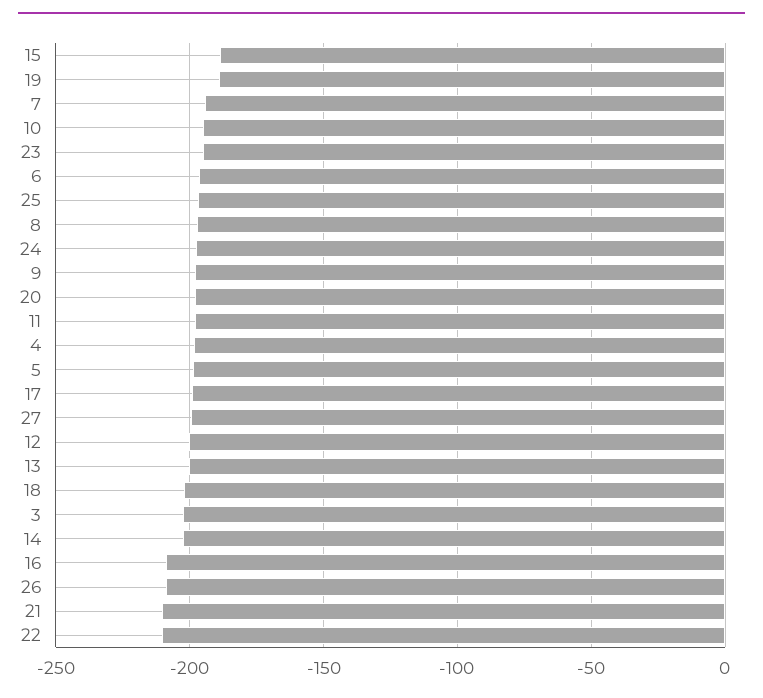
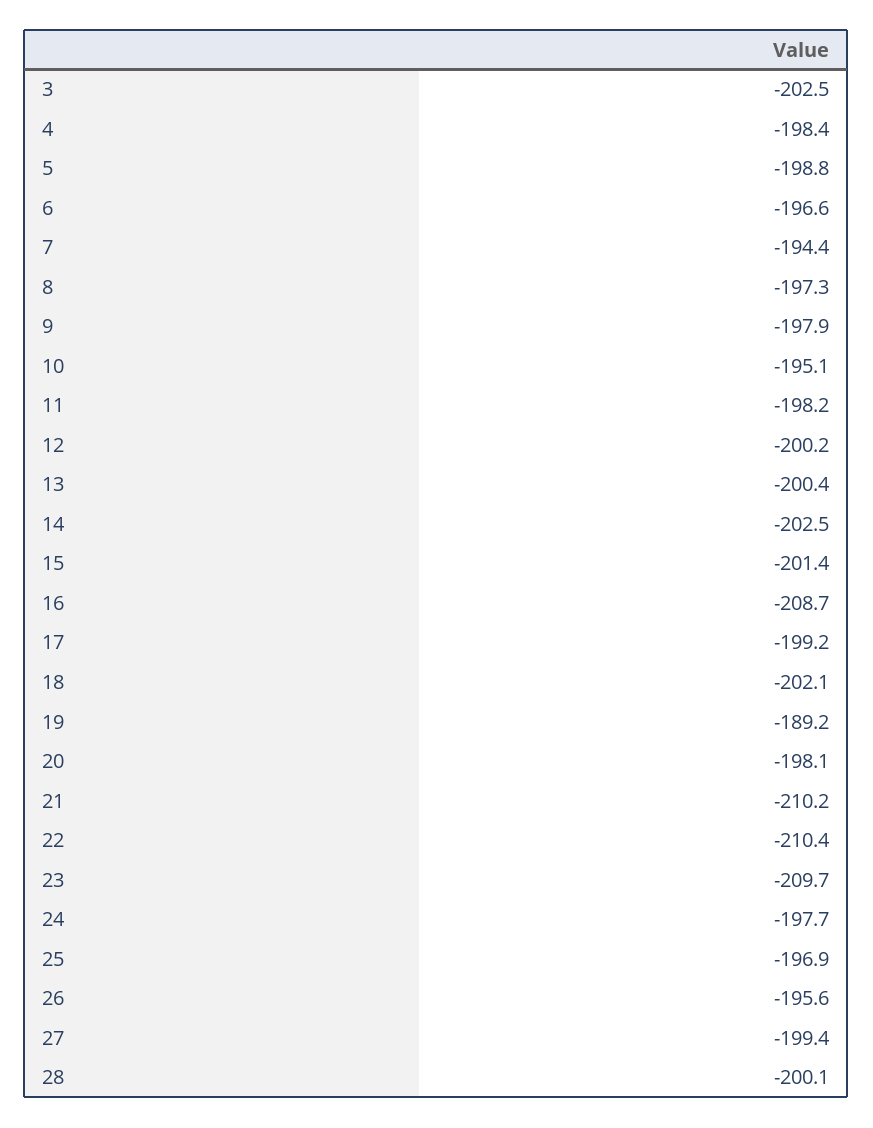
  {
-   "15": -190,
+   "15": -201.4,
    "19": -189.2,
    "7": -194.4,
    "10": -195.1,
-   "23": -195,
+   "23": -209.7,
    "6": -196.6,
    "25": -196.9,
    "8": -197.3,
    "24": -197.7,
    "9": -197.9,
    "20": -198.1,
    "11": -198.2,
    "4": -198.4,
    "5": -198.8,
    "17": -199.2,
    "27": -199.4,
    "12": -200.2,
    "13": -200.4,
    "18": -202.1,
    "3": -202.5,
    "14": -202.5,
    "16": -208.7,
-   "26": -210,
+   "26": -195.6,
    "21": -210.2,
-   "22": -210.4
+   "22": -210.4,
+   "28": -200.1
  }

